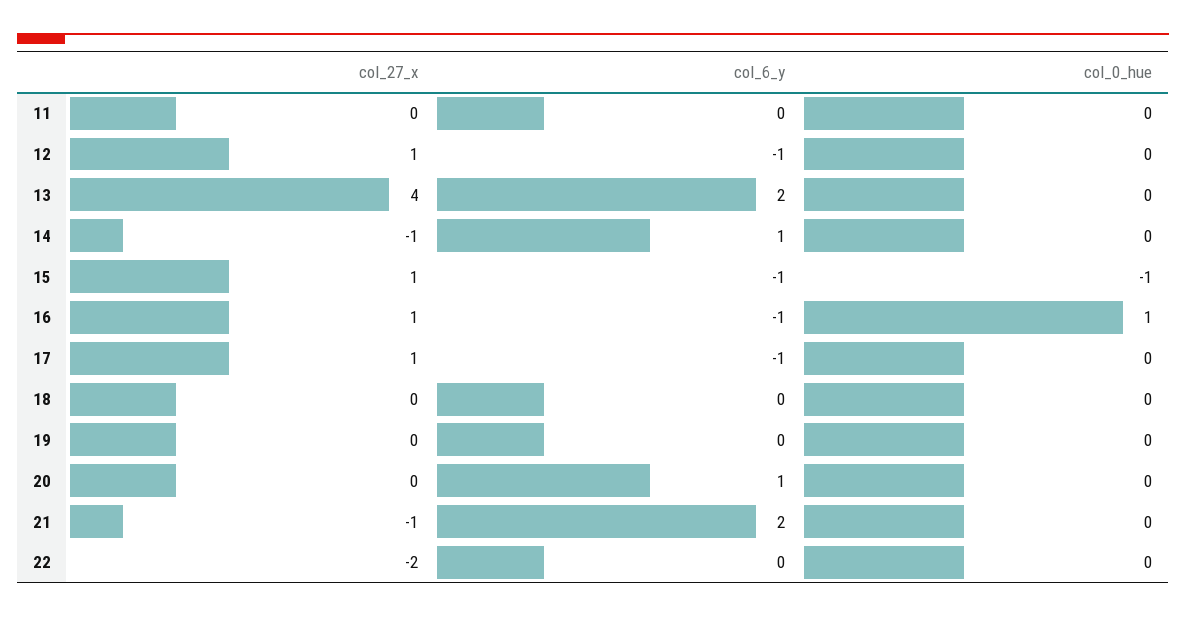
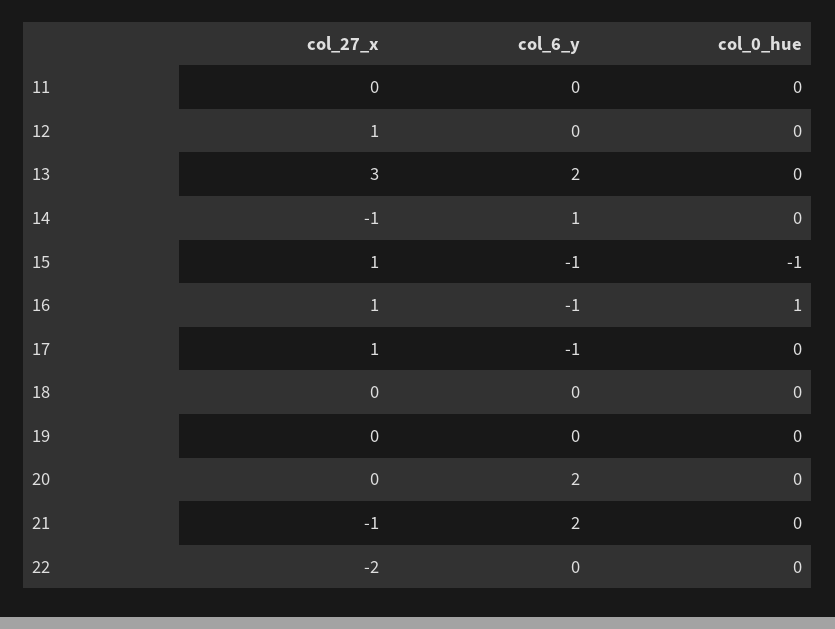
  {
    "col_27_x": {
      "11": 0,
      "12": 1,
-     "13": 4,
+     "13": 3,
      "14": -1,
      "15": 1,
      "16": 1,
      "17": 1,
      "18": 0,
      "19": 0,
      "20": 0,
      "21": -1,
      "22": -2
    },
    "col_6_y": {
      "11": 0,
-     "12": -1,
+     "12": 0,
      "13": 2,
      "14": 1,
      "15": -1,
      "16": -1,
      "17": -1,
      "18": 0,
      "19": 0,
-     "20": 1,
+     "20": 2,
      "21": 2,
      "22": 0
    },
    "col_0_hue": {
      "11": 0,
      "12": 0,
      "13": 0,
      "14": 0,
      "15": -1,
      "16": 1,
      "17": 0,
      "18": 0,
      "19": 0,
      "20": 0,
      "21": 0,
      "22": 0
    }
  }

